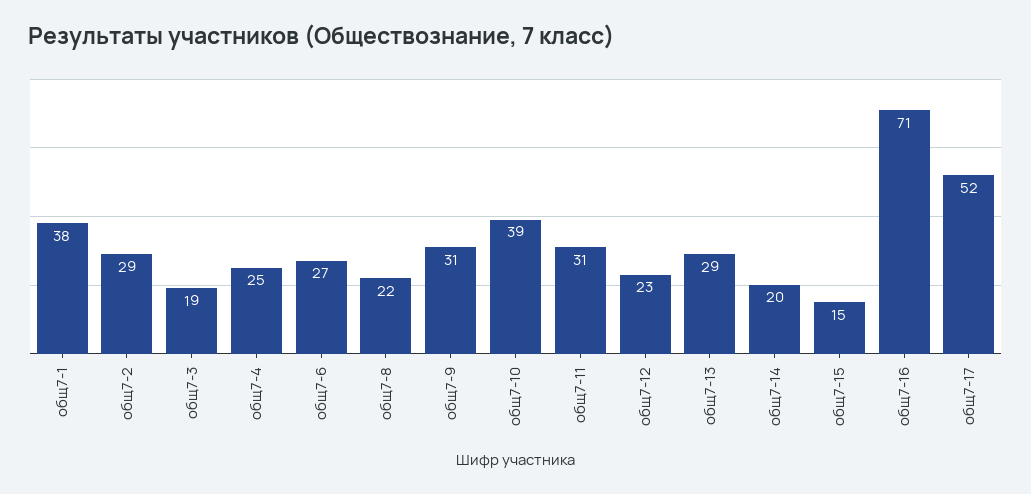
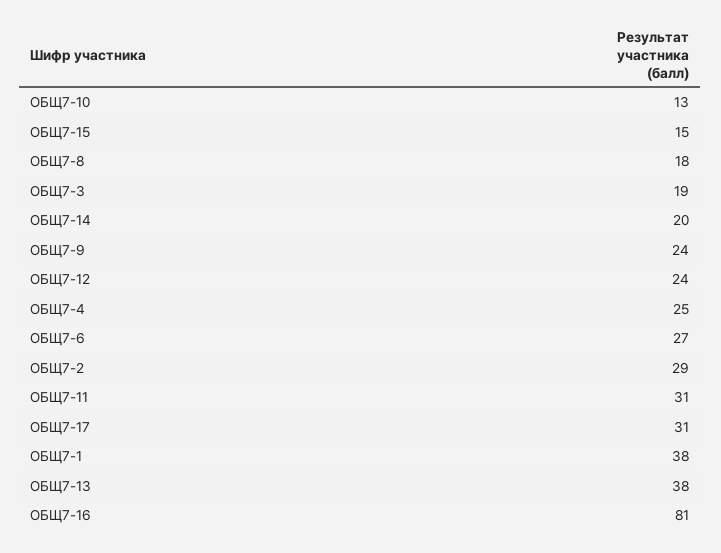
  {
    "общ7-1": 38,
    "общ7-2": 29,
    "общ7-3": 19,
    "общ7-4": 25,
    "общ7-6": 27,
-   "общ7-8": 22,
+   "общ7-8": 18,
-   "общ7-9": 31,
+   "общ7-9": 24,
-   "общ7-10": 39,
+   "общ7-10": 13,
    "общ7-11": 31,
-   "общ7-12": 23,
+   "общ7-12": 24,
-   "общ7-13": 29,
+   "общ7-13": 38,
    "общ7-14": 20,
    "общ7-15": 15,
-   "общ7-16": 71,
+   "общ7-16": 81,
-   "общ7-17": 52
+   "общ7-17": 31
  }

